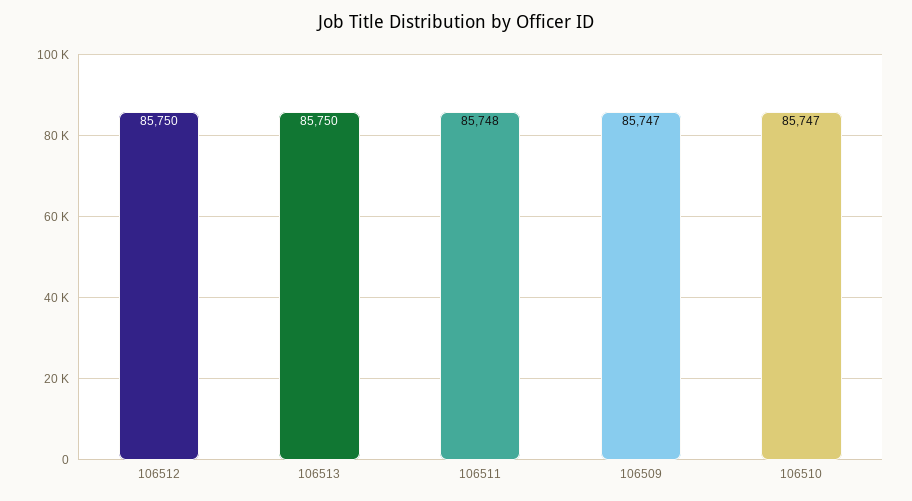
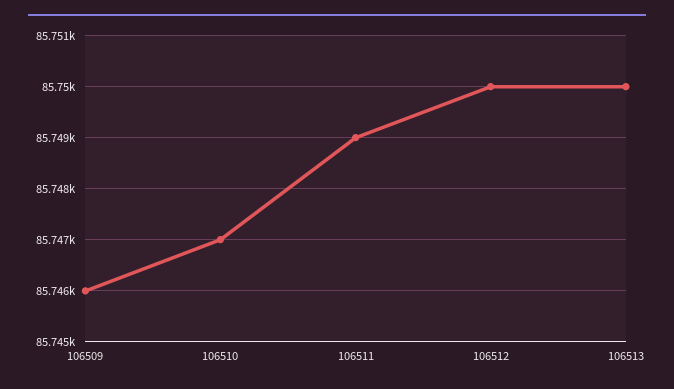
  {
    "106512": 85750,
    "106513": 85750,
-   "106511": 85748,
+   "106511": 85749,
-   "106509": 85747,
+   "106509": 85746,
    "106510": 85747
  }

